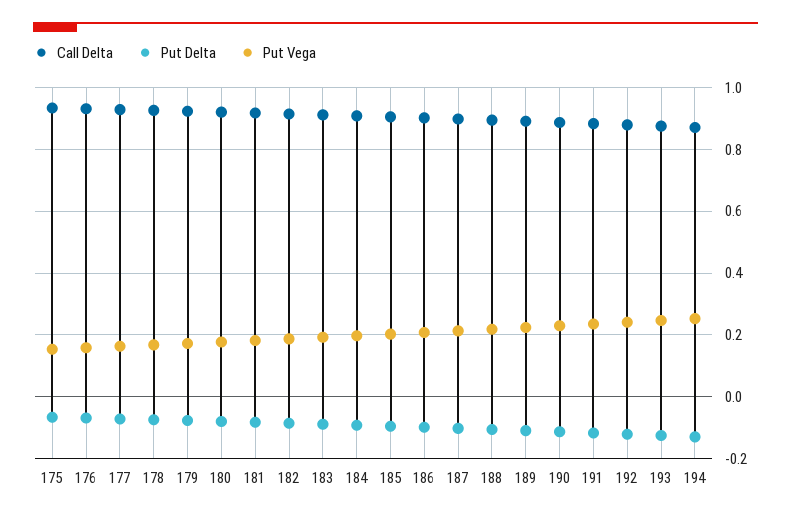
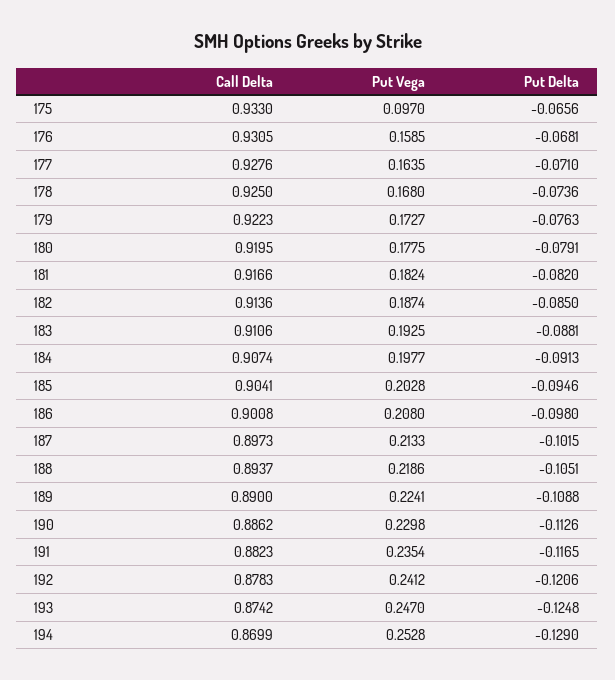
  {
    "Call Delta": {
      "175": 0.933,
      "176": 0.9305,
      "177": 0.9276,
      "178": 0.925,
      "179": 0.9223,
      "180": 0.9195,
      "181": 0.9166,
      "182": 0.9136,
      "183": 0.9106,
      "184": 0.9074,
      "185": 0.9041,
      "186": 0.9008,
      "187": 0.8973,
      "188": 0.8937,
      "189": 0.89,
      "190": 0.8862,
      "191": 0.8823,
      "192": 0.8783,
      "193": 0.8742,
      "194": 0.8699
    },
    "Put Delta": {
      "175": -0.0656,
      "176": -0.0681,
      "177": -0.071,
      "178": -0.0736,
      "179": -0.0763,
      "180": -0.0791,
      "181": -0.082,
      "182": -0.085,
      "183": -0.0881,
      "184": -0.0913,
      "185": -0.0946,
      "186": -0.098,
      "187": -0.1015,
      "188": -0.1051,
      "189": -0.1088,
      "190": -0.1126,
      "191": -0.1165,
      "192": -0.1206,
      "193": -0.1248,
      "194": -0.129
    },
    "Put Vega": {
-     "175": 0.16,
+     "175": 0.097,
      "176": 0.1585,
      "177": 0.1635,
      "178": 0.168,
      "179": 0.1727,
      "180": 0.1775,
      "181": 0.1824,
      "182": 0.1874,
      "183": 0.1925,
      "184": 0.1977,
      "185": 0.2028,
      "186": 0.208,
      "187": 0.2133,
      "188": 0.2186,
      "189": 0.2241,
      "190": 0.2298,
      "191": 0.2354,
      "192": 0.2412,
      "193": 0.247,
      "194": 0.2528
    }
  }

